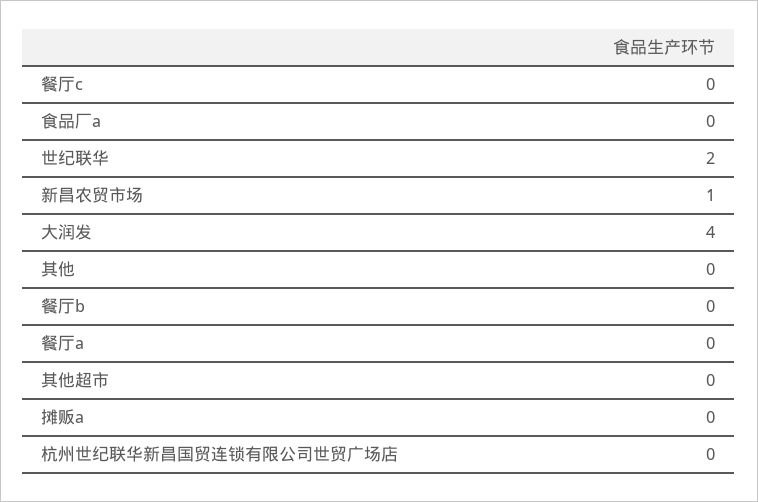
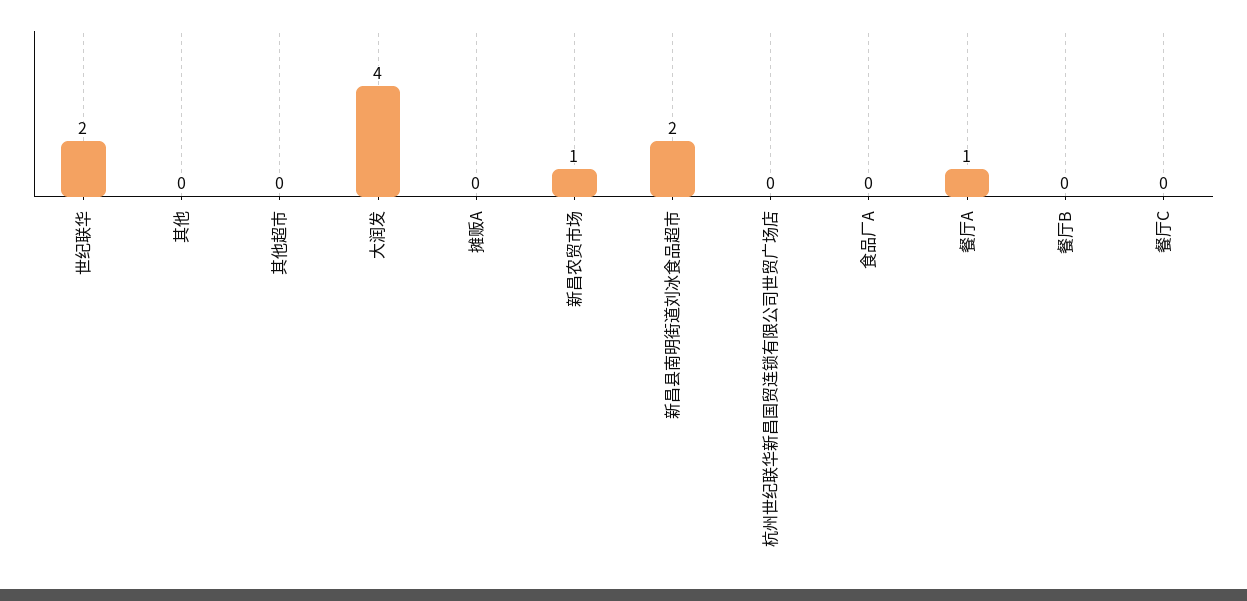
  {
    "餐厅c": 0,
    "食品厂a": 0,
    "世纪联华": 2,
    "新昌农贸市场": 1,
    "大润发": 4,
    "其他": 0,
    "餐厅b": 0,
-   "餐厅a": 0,
+   "餐厅a": 1,
    "其他超市": 0,
    "摊贩a": 0,
-   "杭州世纪联华新昌国贸连锁有限公司世贸广场店": 0
+   "杭州世纪联华新昌国贸连锁有限公司世贸广场店": 0,
+   "新昌县南明街道刘冰食品超市": 2
  }

